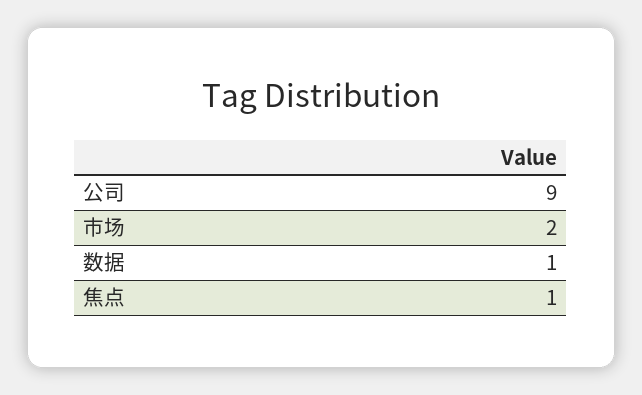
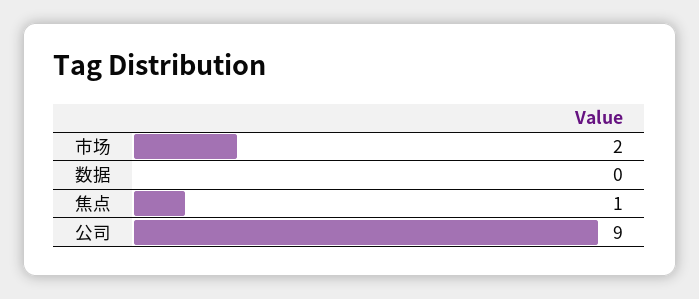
  {
    "公司": 9,
    "市场": 2,
-   "数据": 1,
+   "数据": 0,
    "焦点": 1
  }

